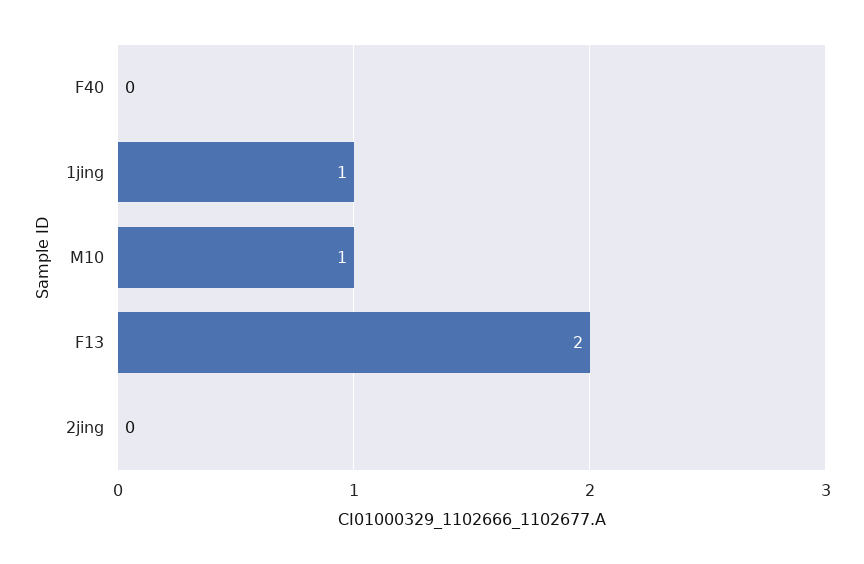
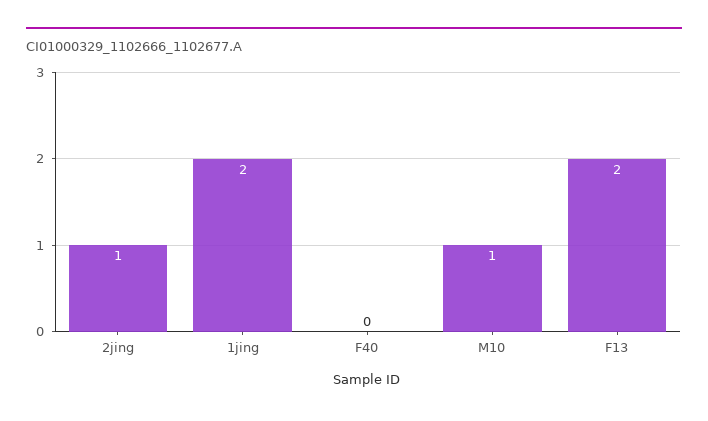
  {
    "F40": 0,
-   "1jing": 1,
+   "1jing": 2,
    "M10": 1,
    "F13": 2,
-   "2jing": 0
+   "2jing": 1
  }

